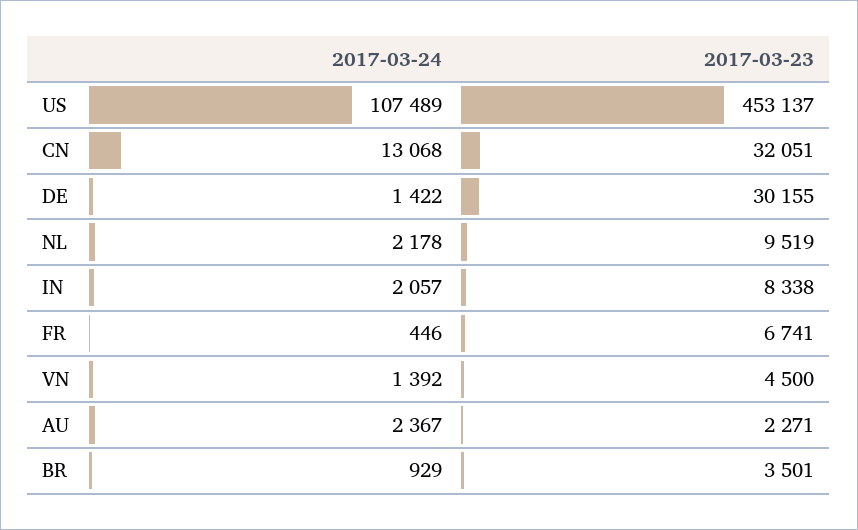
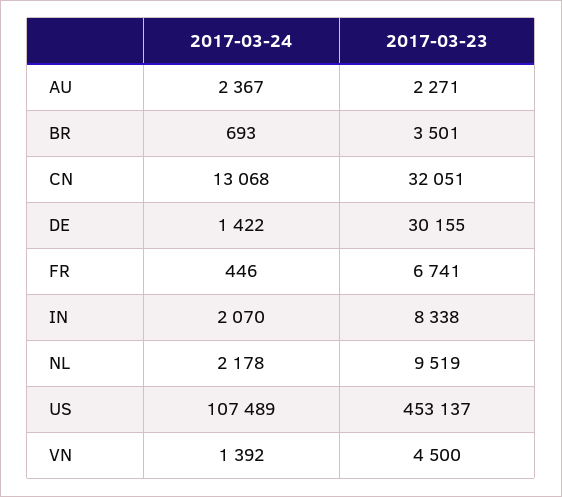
  {
    "2017-03-24": {
      "US": 107489,
      "CN": 13068,
      "DE": 1422,
      "NL": 2178,
-     "IN": 2057,
+     "IN": 2070,
      "FR": 446,
      "VN": 1392,
      "AU": 2367,
-     "BR": 929
+     "BR": 693
    },
    "2017-03-23": {
      "US": 453137,
      "CN": 32051,
      "DE": 30155,
      "NL": 9519,
      "IN": 8338,
      "FR": 6741,
      "VN": 4500,
      "AU": 2271,
      "BR": 3501
    }
  }

